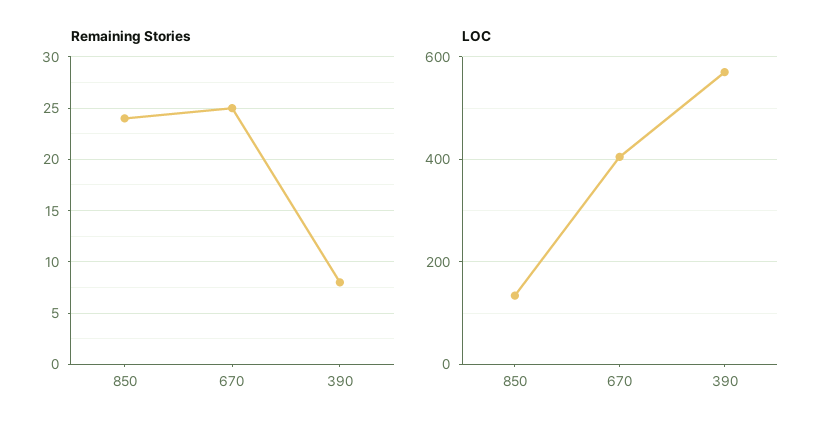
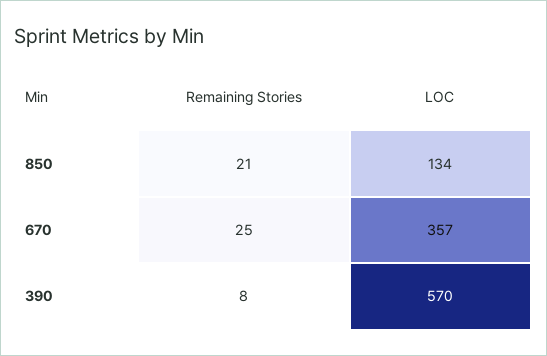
  {
    "Remaining Stories": {
-     "850": 24,
+     "850": 21,
      "670": 25,
      "390": 8
    },
    "LOC": {
      "850": 134,
-     "670": 400,
+     "670": 357,
      "390": 570
    }
  }

